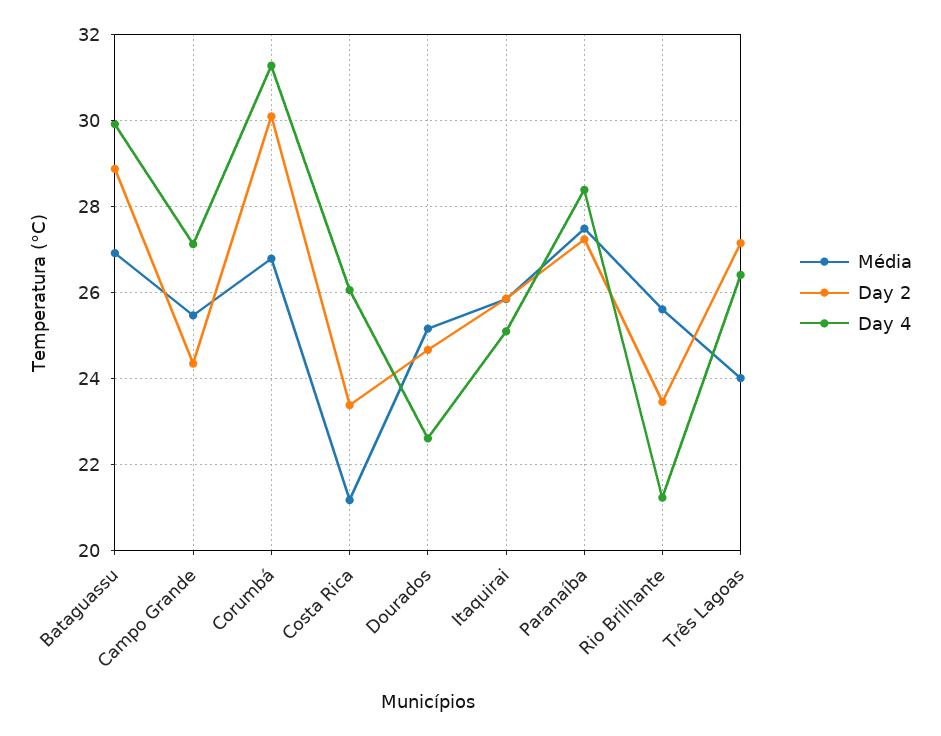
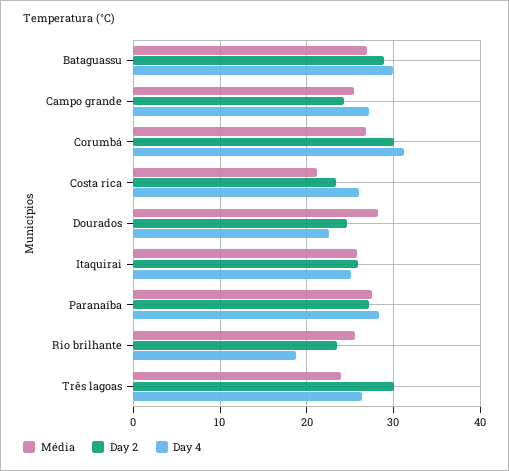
  {
    "Média": {
      "Bataguassu": 27,
      "Campo Grande": 25.4,
      "Corumbá": 26.8,
      "Costa Rica": 21.2,
-     "Dourados": 25.2,
+     "Dourados": 28,
      "Itaquirai": 25.8,
      "Paranaíba": 27.4,
      "Rio Brilhante": 25.6,
      "Três Lagoas": 24
    },
    "Day 2": {
      "Bataguassu": 28.8,
      "Campo Grande": 24.4,
      "Corumbá": 30.2,
      "Costa Rica": 23.4,
      "Dourados": 24.6,
      "Itaquirai": 25.8,
      "Paranaíba": 27.2,
      "Rio Brilhante": 23.4,
-     "Três Lagoas": 27.2
+     "Três Lagoas": 30
    },
    "Day 4": {
      "Bataguassu": 30,
      "Campo Grande": 27.2,
      "Corumbá": 31.2,
      "Costa Rica": 26,
      "Dourados": 22.6,
      "Itaquirai": 25.2,
      "Paranaíba": 28.4,
-     "Rio Brilhante": 21.2,
+     "Rio Brilhante": 19,
      "Três Lagoas": 26.4
    }
  }

